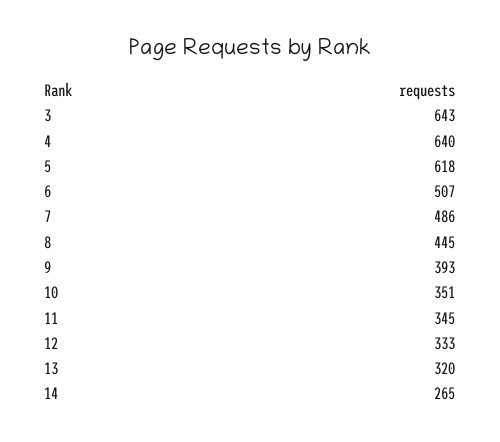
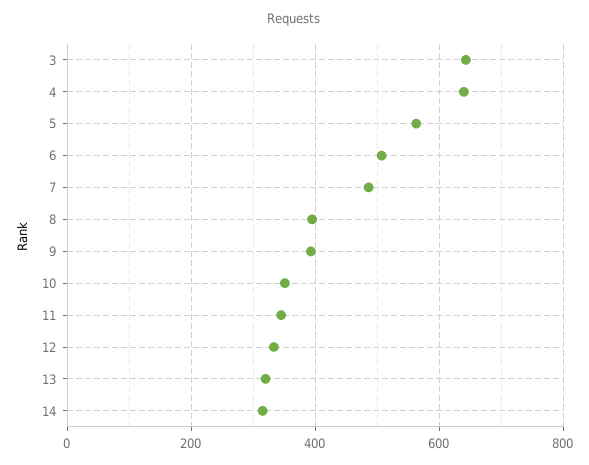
  {
    "3": 643,
    "4": 640,
-   "5": 618,
+   "5": 560,
    "6": 507,
    "7": 486,
-   "8": 445,
+   "8": 400,
    "9": 393,
    "10": 351,
    "11": 345,
    "12": 333,
    "13": 320,
-   "14": 265
+   "14": 320
  }

